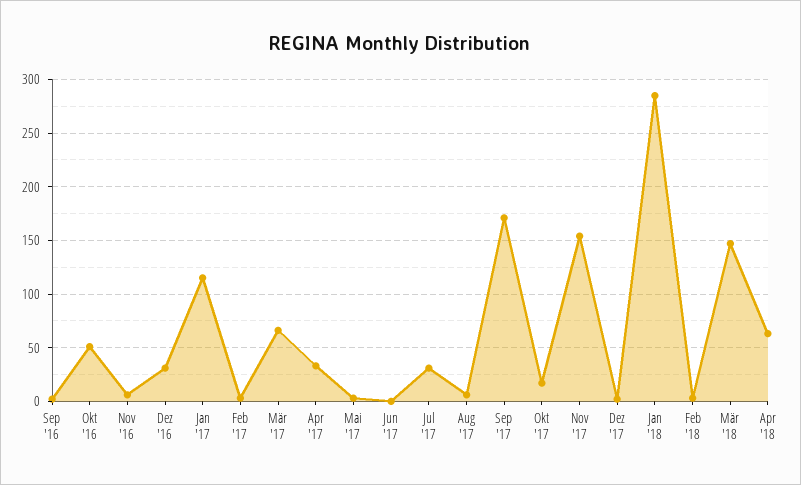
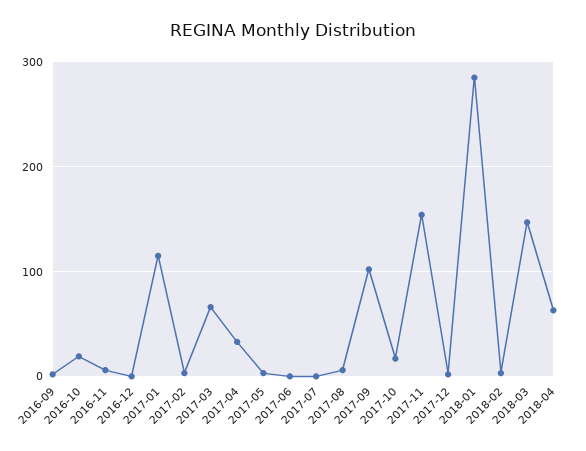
  {
    "Sep '16": 0,
-   "Okt '16": 50,
+   "Okt '16": 20,
    "Nov '16": 10,
-   "Dez '16": 30,
+   "Dez '16": 0,
    "Jan '17": 120,
    "Feb '17": 0,
    "Mär '17": 70,
    "Apr '17": 30,
    "Mai '17": 0,
    "Jun '17": 0,
-   "Jul '17": 30,
+   "Jul '17": 0,
    "Aug '17": 10,
-   "Sep '17": 170,
+   "Sep '17": 100,
    "Okt '17": 20,
    "Nov '17": 150,
    "Dez '17": 0,
    "Jan '18": 290,
    "Feb '18": 0,
    "Mär '18": 150,
    "Apr '18": 60
  }

